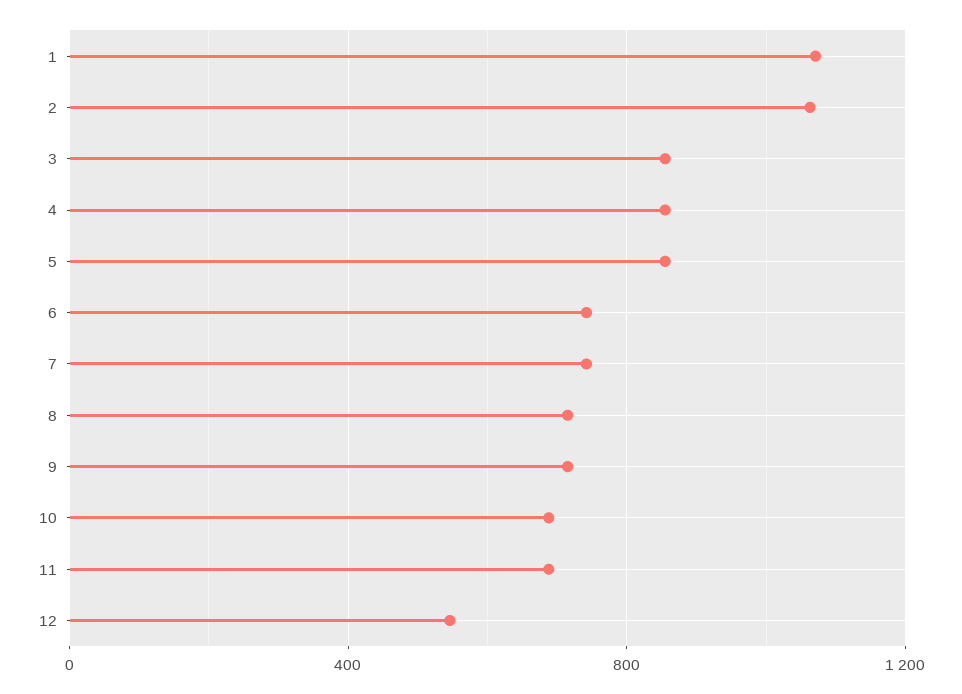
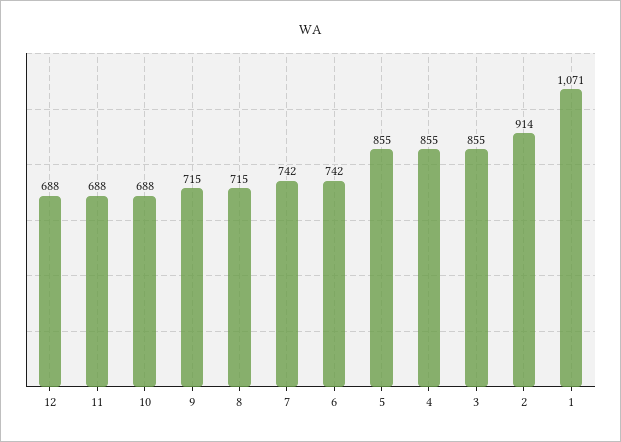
  {
    "1": 1071,
-   "2": 1050,
+   "2": 914,
    "3": 855,
    "4": 855,
    "5": 855,
    "6": 742,
    "7": 742,
    "8": 715,
    "9": 715,
    "10": 688,
    "11": 688,
-   "12": 550
+   "12": 688
  }

